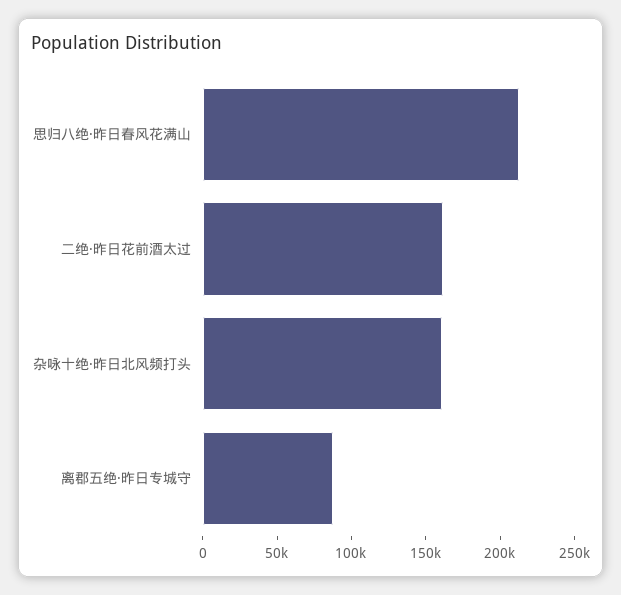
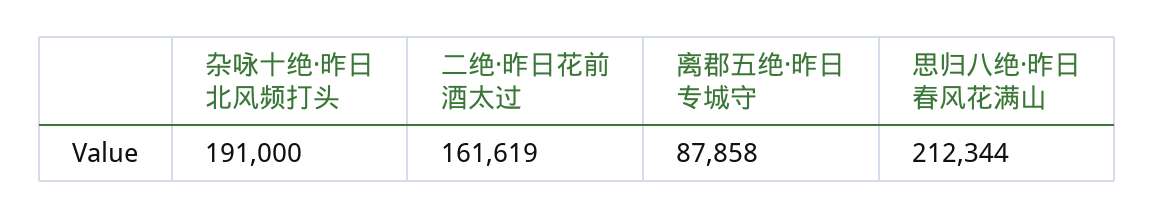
  {
    "思归八绝·昨日春风花满山": 212344,
    "二绝·昨日花前酒太过": 161619,
-   "杂咏十绝·昨日北风频打头": 160000,
+   "杂咏十绝·昨日北风频打头": 191000,
    "离郡五绝·昨日专城守": 87858
  }

